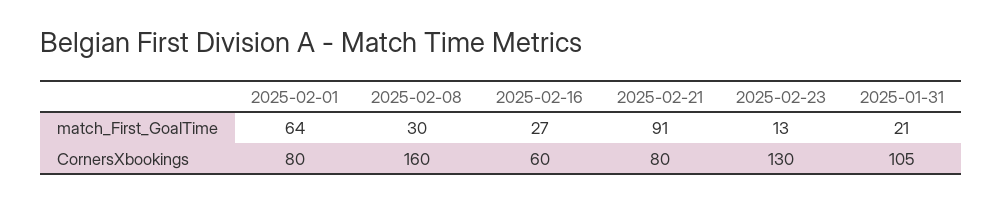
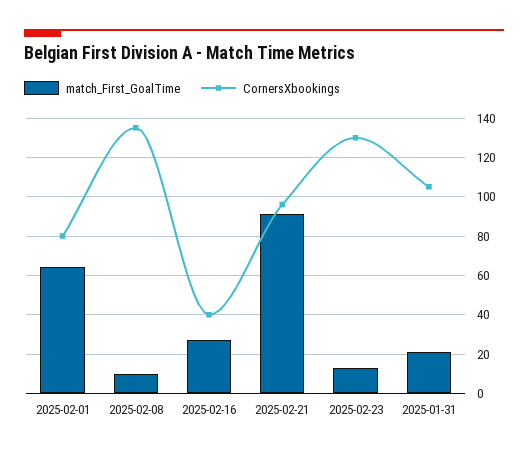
  {
    "match_First_GoalTime": {
      "2025-02-01": 64,
-     "2025-02-08": 30,
+     "2025-02-08": 10,
      "2025-02-16": 27,
      "2025-02-21": 91,
      "2025-02-23": 13,
      "2025-01-31": 21
    },
    "CornersXbookings": {
      "2025-02-01": 80,
-     "2025-02-08": 160,
+     "2025-02-08": 135,
-     "2025-02-16": 60,
+     "2025-02-16": 40,
-     "2025-02-21": 80,
+     "2025-02-21": 95,
      "2025-02-23": 130,
      "2025-01-31": 105
    }
  }

